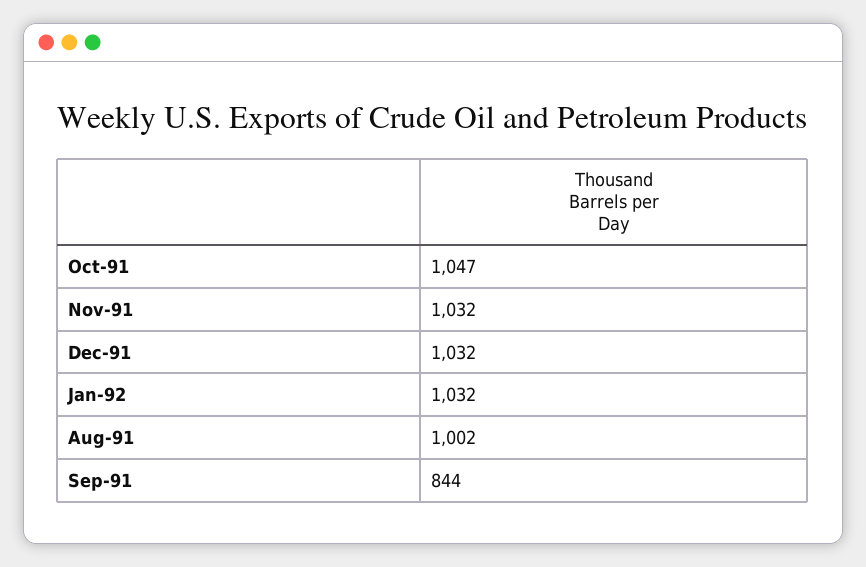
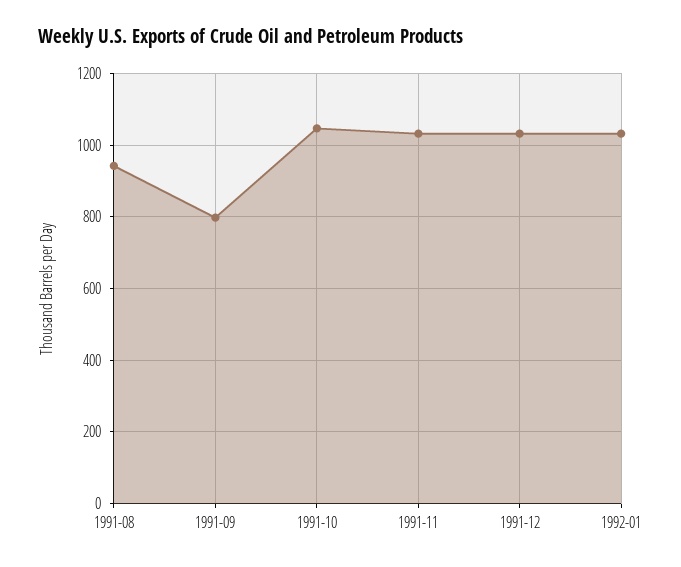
  {
    "Oct-91": 1047,
    "Nov-91": 1032,
    "Dec-91": 1032,
    "Jan-92": 1032,
-   "Aug-91": 1002,
+   "Aug-91": 940,
-   "Sep-91": 844
+   "Sep-91": 800
  }

